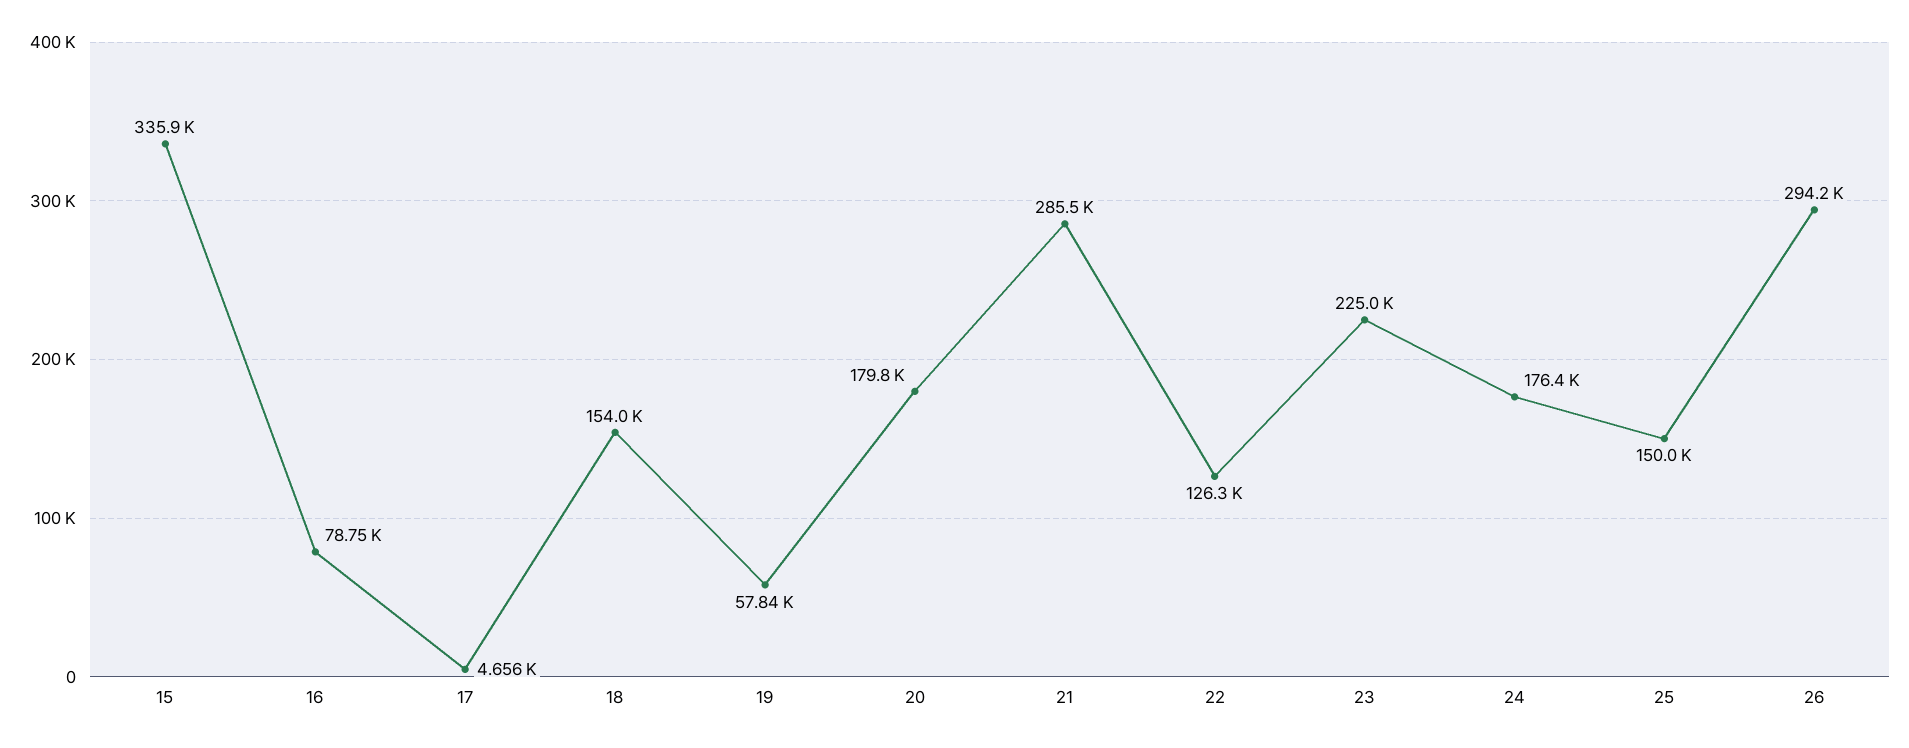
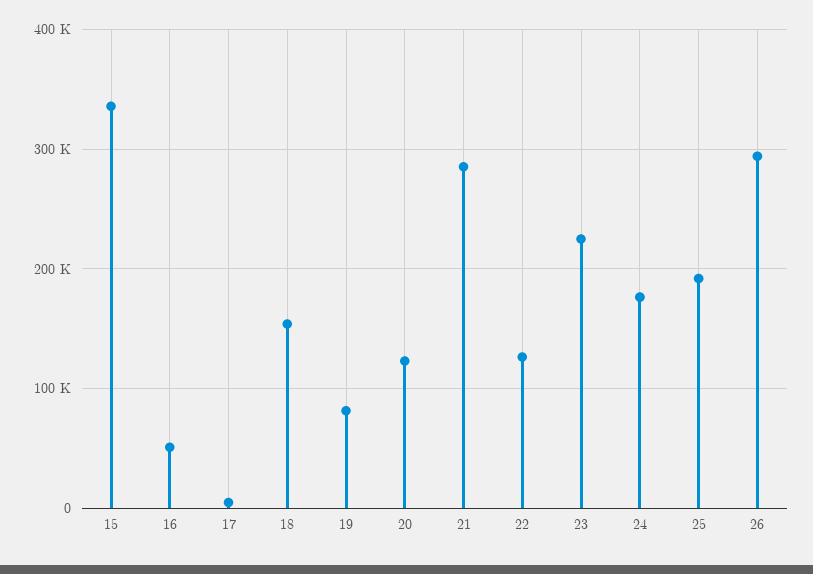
  {
    "15": 335900,
-   "16": 78750,
+   "16": 50000,
    "17": 4656,
    "18": 154000,
-   "19": 57840,
+   "19": 80000,
-   "20": 179800,
+   "20": 120000,
    "21": 285500,
    "22": 126300,
    "23": 225000,
    "24": 176400,
-   "25": 150000,
+   "25": 190000,
    "26": 294200
  }

